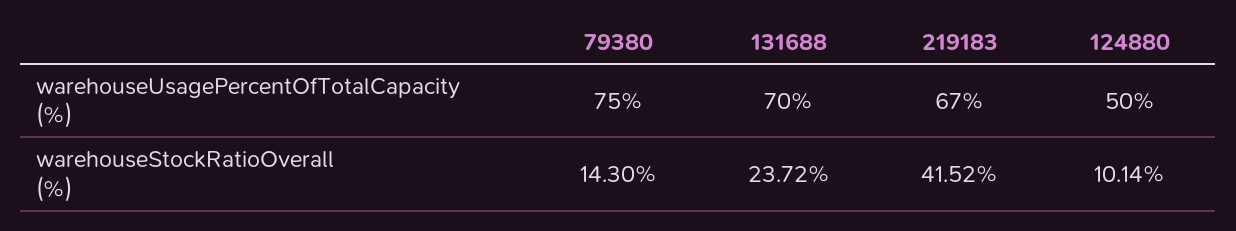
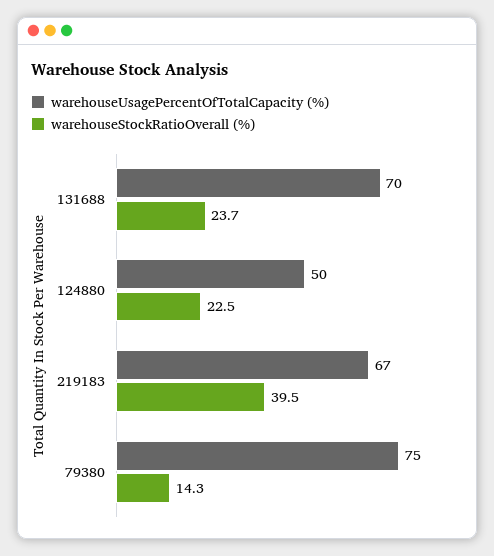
  {
    "warehouseUsagePercentOfTotalCapacity (%)": {
      "79380": 75,
      "131688": 70,
      "219183": 67,
      "124880": 50
    },
    "warehouseStockRatioOverall (%)": {
      "79380": 14.3,
      "131688": 23.72,
-     "219183": 41.52,
+     "219183": 39.5,
-     "124880": 10.14
+     "124880": 22.5
    }
  }

